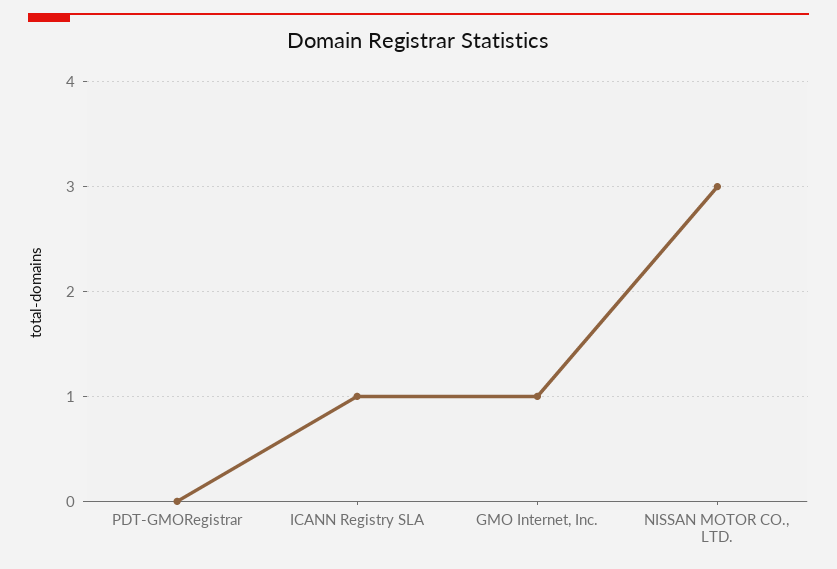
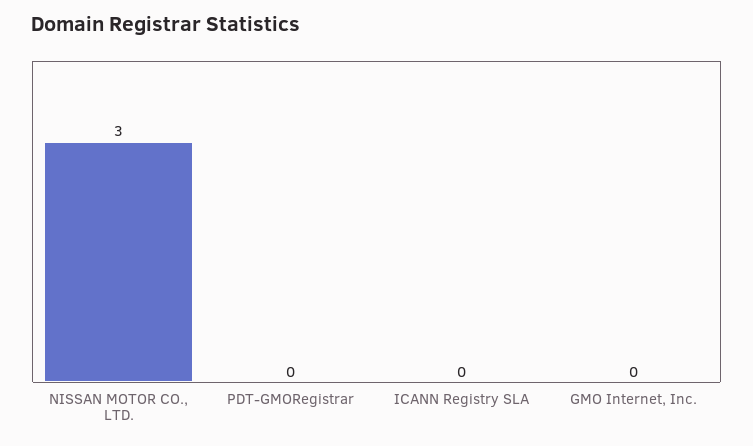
  {
    "PDT-GMORegistrar": 0,
-   "ICANN Registry SLA": 1,
+   "ICANN Registry SLA": 0,
-   "GMO Internet, Inc.": 1,
+   "GMO Internet, Inc.": 0,
    "NISSAN MOTOR CO., LTD.": 3
  }

